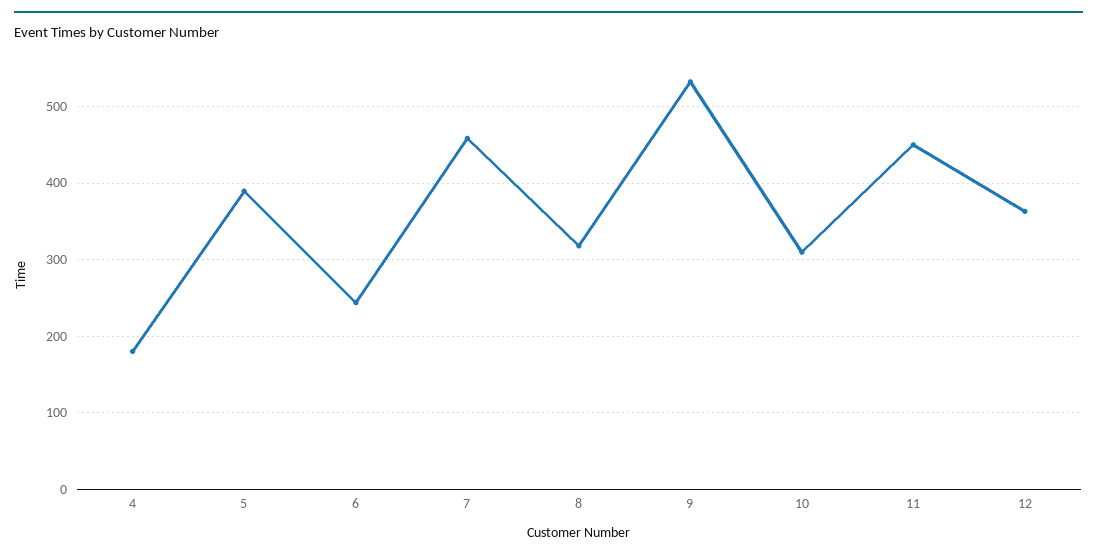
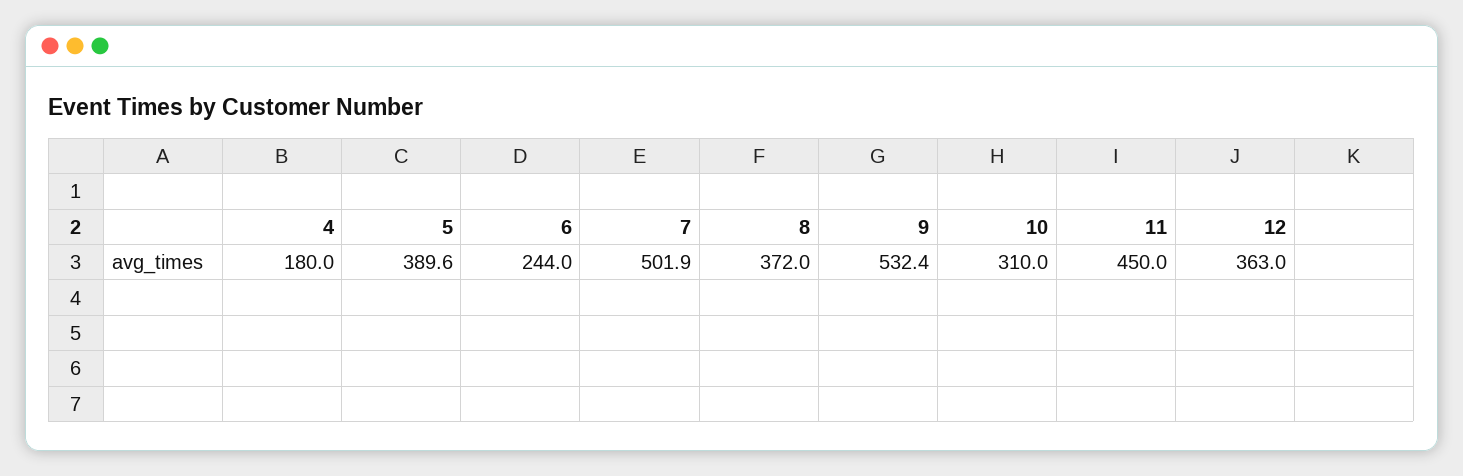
  {
    "4": 180,
    "5": 389.6,
    "6": 244,
-   "7": 460,
+   "7": 501.9,
-   "8": 320,
+   "8": 372,
    "9": 532.4,
    "10": 310,
    "11": 450,
    "12": 363
  }

